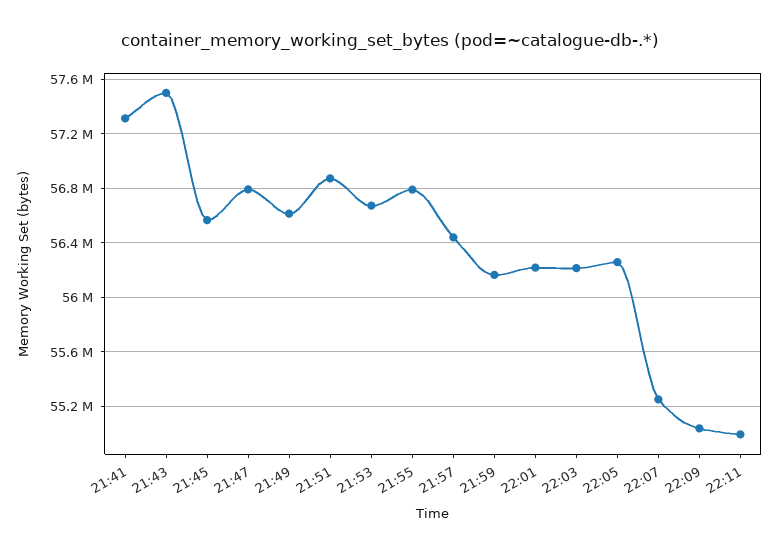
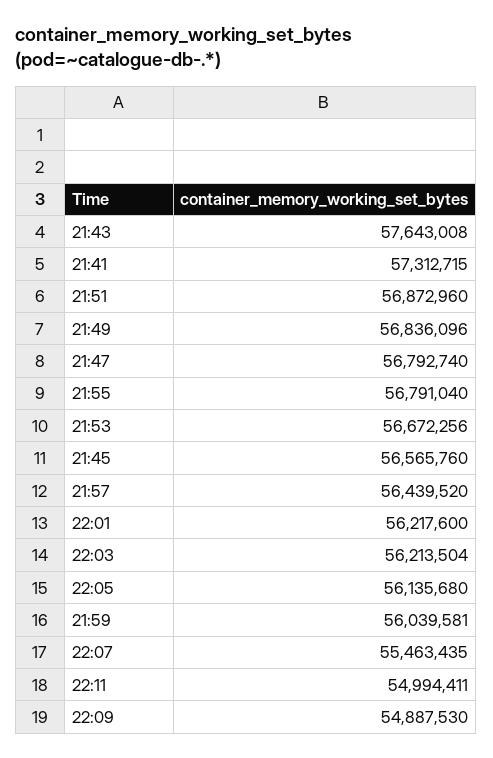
  {
    "21:41": 57312715,
-   "21:43": 57500000,
+   "21:43": 57643008,
    "21:45": 56565760,
    "21:47": 56792740,
-   "21:49": 56600000,
+   "21:49": 56836096,
    "21:51": 56872960,
    "21:53": 56672256,
    "21:55": 56791040,
    "21:57": 56439520,
-   "21:59": 56150000,
+   "21:59": 56039581,
    "22:01": 56217600,
    "22:03": 56213504,
-   "22:05": 56250000,
+   "22:05": 56135680,
-   "22:07": 55250000,
+   "22:07": 55463435,
-   "22:09": 55050000,
+   "22:09": 54887530,
    "22:11": 54994411
  }

